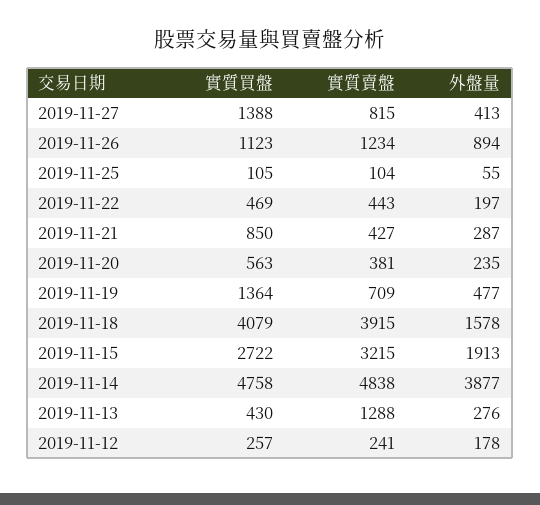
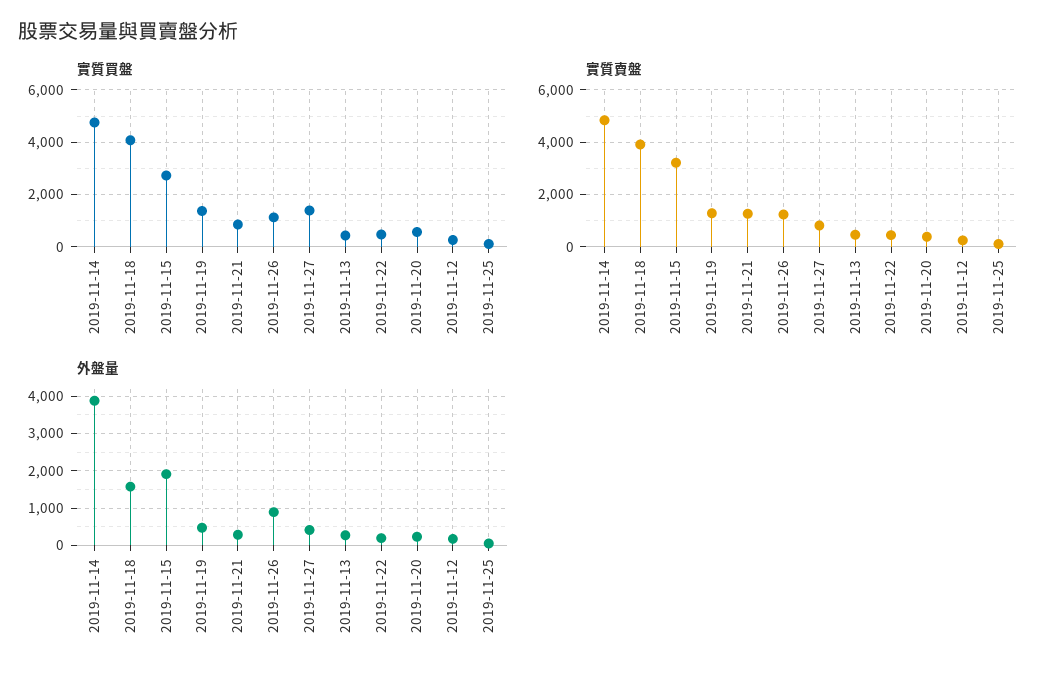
  {
    "實質買盤": {
      "2019-11-27": 1388,
      "2019-11-26": 1123,
      "2019-11-25": 105,
      "2019-11-22": 469,
      "2019-11-21": 850,
      "2019-11-20": 563,
      "2019-11-19": 1364,
      "2019-11-18": 4079,
      "2019-11-15": 2722,
      "2019-11-14": 4758,
      "2019-11-13": 430,
      "2019-11-12": 257
    },
    "實質賣盤": {
      "2019-11-27": 815,
      "2019-11-26": 1234,
      "2019-11-25": 104,
      "2019-11-22": 443,
-     "2019-11-21": 427,
+     "2019-11-21": 1250,
      "2019-11-20": 381,
-     "2019-11-19": 709,
+     "2019-11-19": 1250,
      "2019-11-18": 3915,
      "2019-11-15": 3215,
      "2019-11-14": 4838,
-     "2019-11-13": 1288,
+     "2019-11-13": 500,
      "2019-11-12": 241
    },
    "外盤量": {
      "2019-11-27": 413,
      "2019-11-26": 894,
      "2019-11-25": 55,
      "2019-11-22": 197,
      "2019-11-21": 287,
      "2019-11-20": 235,
      "2019-11-19": 477,
      "2019-11-18": 1578,
      "2019-11-15": 1913,
      "2019-11-14": 3877,
      "2019-11-13": 276,
      "2019-11-12": 178
    }
  }

